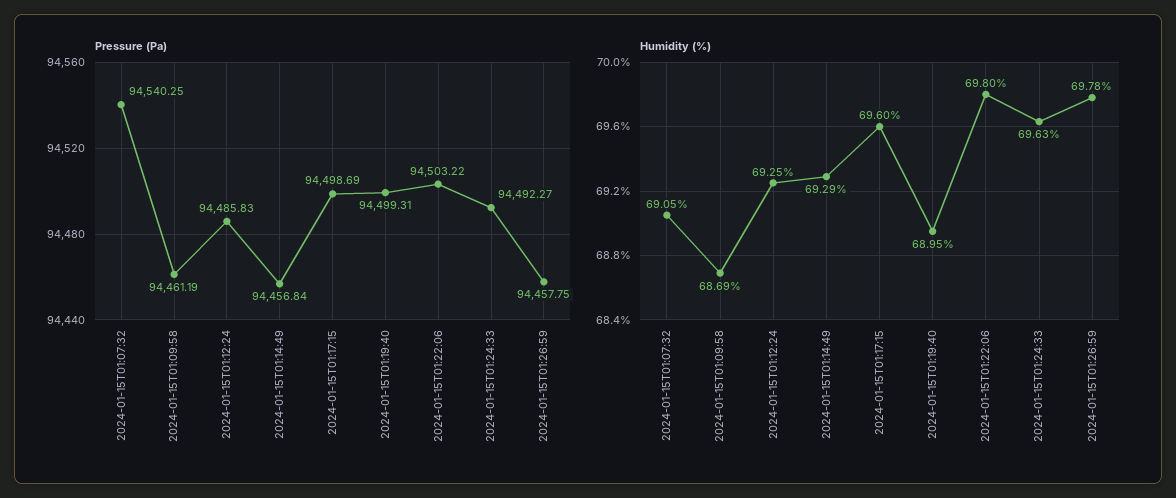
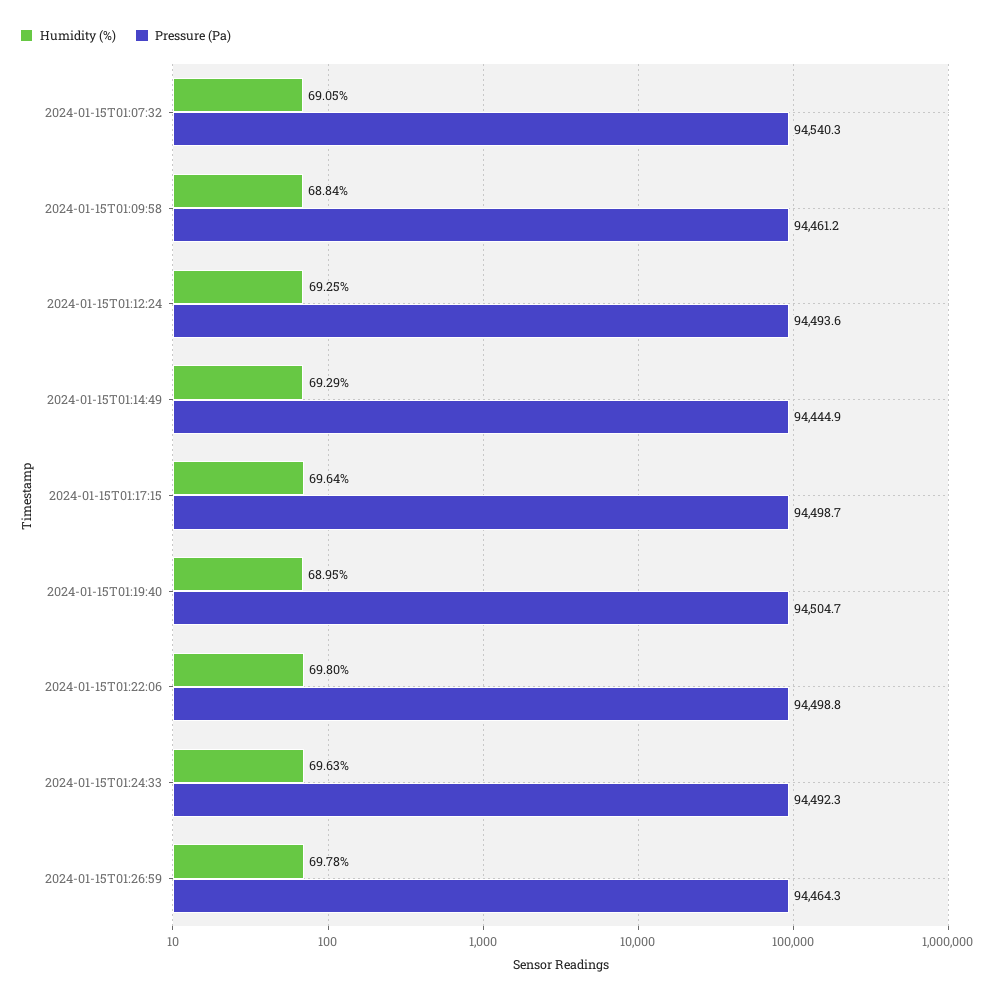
  {
    "Pressure (Pa)": {
      "2024-01-15T01:07:32": 94540.25,
      "2024-01-15T01:09:58": 94461.19,
-     "2024-01-15T01:12:24": 94485.83,
+     "2024-01-15T01:12:24": 94493.6,
-     "2024-01-15T01:14:49": 94456.84,
+     "2024-01-15T01:14:49": 94444.9,
      "2024-01-15T01:17:15": 94498.69,
-     "2024-01-15T01:19:40": 94499.31,
+     "2024-01-15T01:19:40": 94504.7,
-     "2024-01-15T01:22:06": 94503.22,
+     "2024-01-15T01:22:06": 94498.8,
      "2024-01-15T01:24:33": 94492.27,
-     "2024-01-15T01:26:59": 94457.75
+     "2024-01-15T01:26:59": 94464.3
    },
    "Humidity (%)": {
      "2024-01-15T01:07:32": 69.05,
-     "2024-01-15T01:09:58": 68.69,
+     "2024-01-15T01:09:58": 68.84,
      "2024-01-15T01:12:24": 69.25,
      "2024-01-15T01:14:49": 69.29,
-     "2024-01-15T01:17:15": 69.6,
+     "2024-01-15T01:17:15": 69.64,
      "2024-01-15T01:19:40": 68.95,
      "2024-01-15T01:22:06": 69.8,
      "2024-01-15T01:24:33": 69.63,
      "2024-01-15T01:26:59": 69.78
    }
  }

